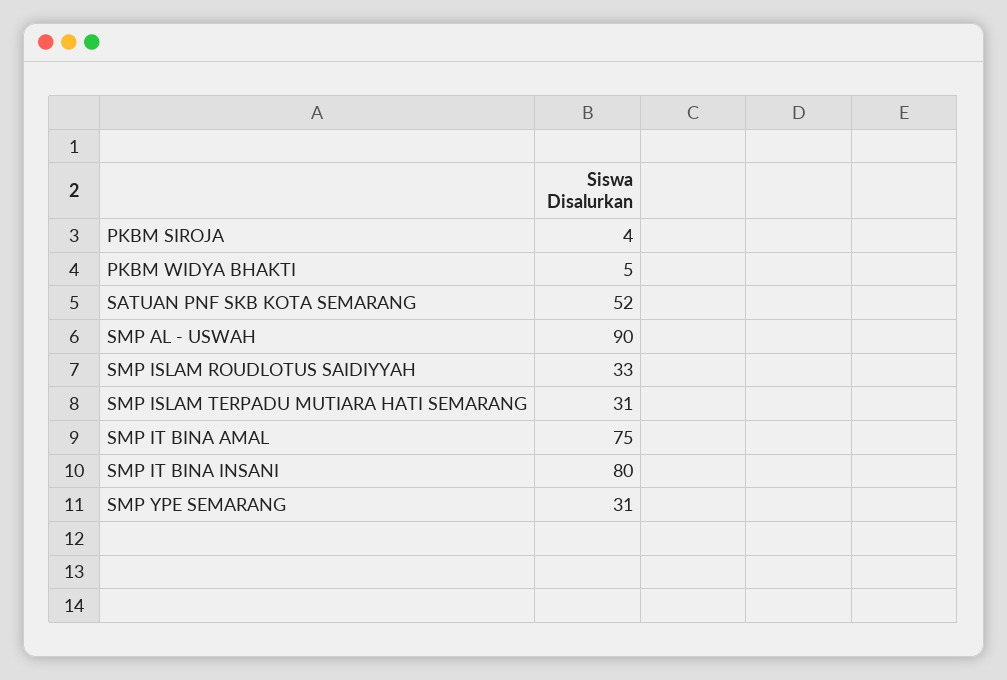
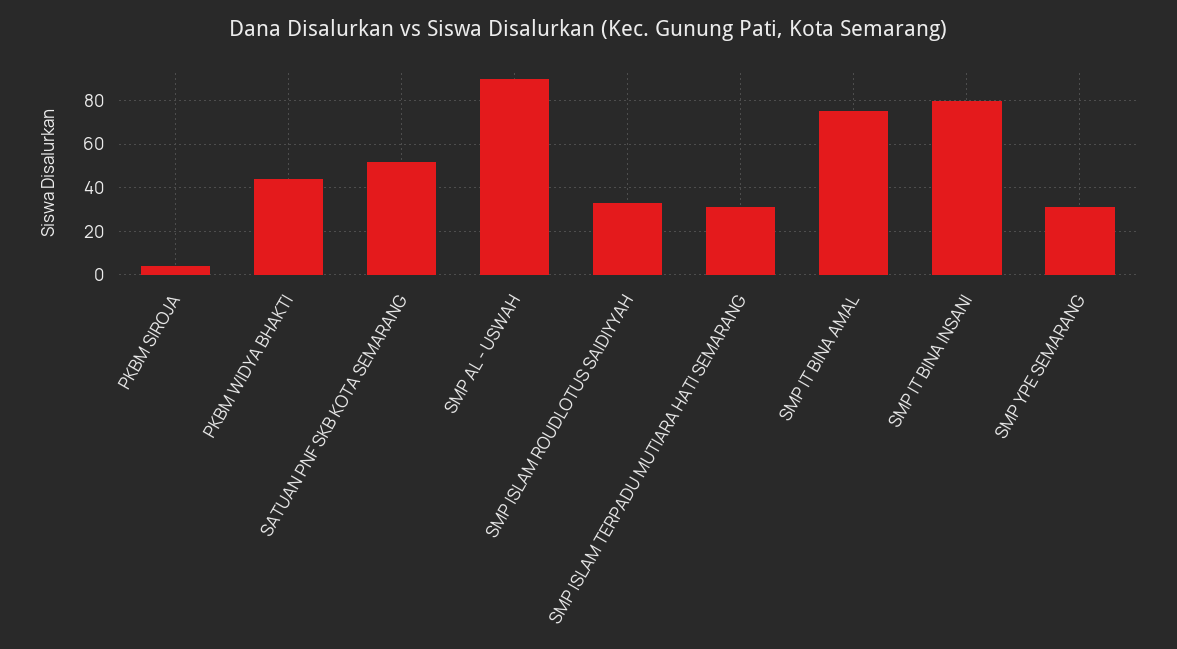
  {
    "PKBM SIROJA": 4,
-   "PKBM WIDYA BHAKTI": 5,
+   "PKBM WIDYA BHAKTI": 45,
    "SATUAN PNF SKB KOTA SEMARANG": 52,
    "SMP AL - USWAH": 90,
    "SMP ISLAM ROUDLOTUS SAIDIYYAH": 33,
    "SMP ISLAM TERPADU MUTIARA HATI SEMARANG": 31,
    "SMP IT BINA AMAL": 75,
    "SMP IT BINA INSANI": 80,
    "SMP YPE SEMARANG": 31
  }

